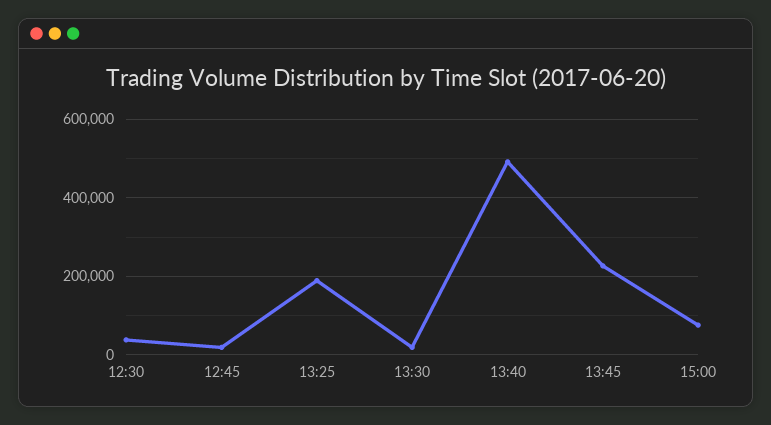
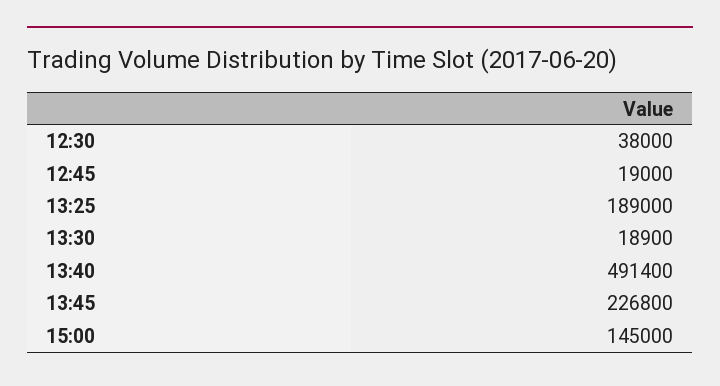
  {
    "12:30": 38000,
    "12:45": 19000,
    "13:25": 189000,
    "13:30": 18900,
    "13:40": 491400,
    "13:45": 226800,
-   "15:00": 80000
+   "15:00": 145000
  }

